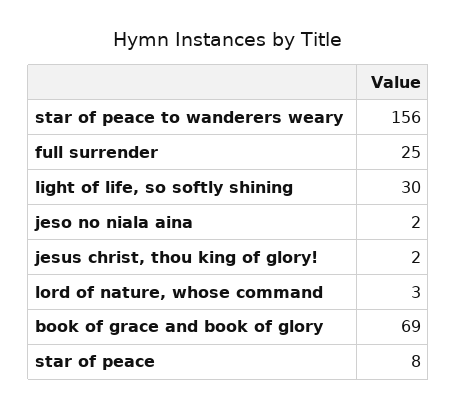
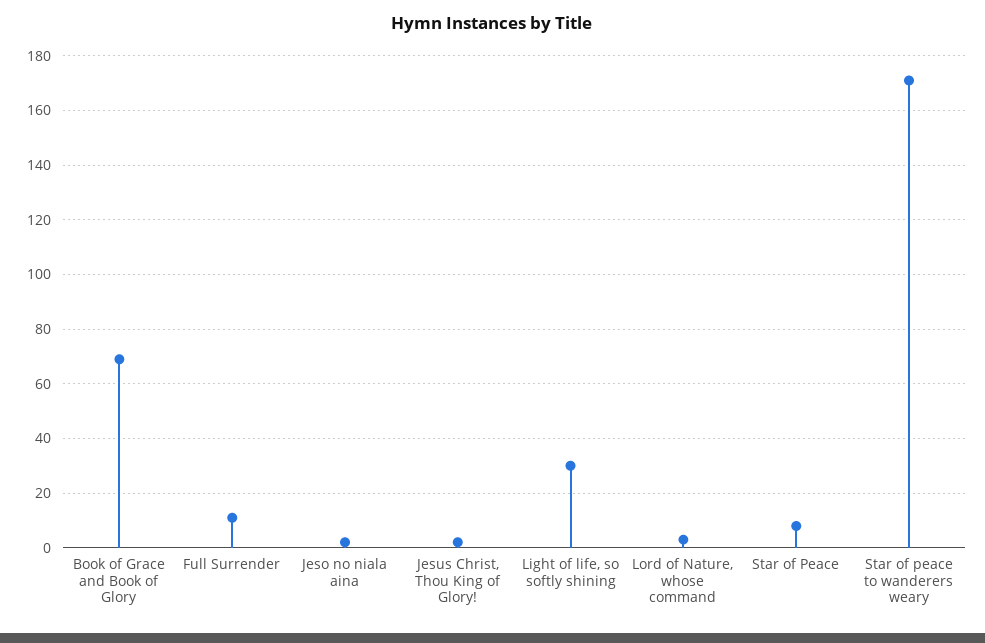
  {
-   "star of peace to wanderers weary": 156,
+   "star of peace to wanderers weary": 170,
-   "full surrender": 25,
+   "full surrender": 10,
    "light of life, so softly shining": 30,
    "jeso no niala aina": 2,
    "jesus christ, thou king of glory!": 2,
    "lord of nature, whose command": 3,
    "book of grace and book of glory": 69,
    "star of peace": 8
  }

